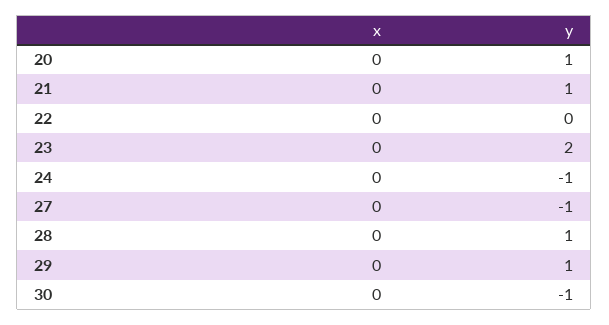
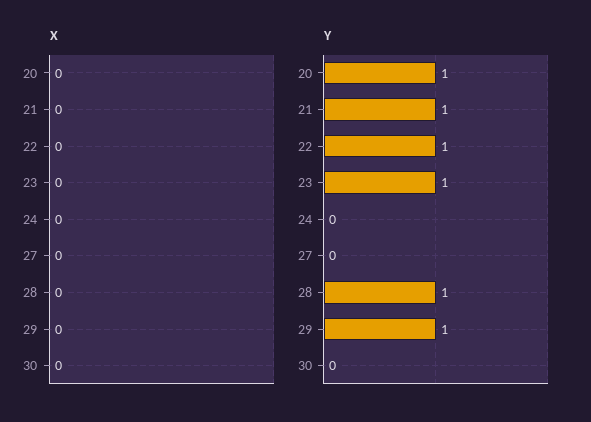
  {
    "x": {
      "20": 0,
      "21": 0,
      "22": 0,
      "23": 0,
      "24": 0,
      "27": 0,
      "28": 0,
      "29": 0,
      "30": 0
    },
    "y": {
      "20": 1,
      "21": 1,
-     "22": 0,
+     "22": 1,
-     "23": 2,
+     "23": 1,
-     "24": -1,
+     "24": 0,
-     "27": -1,
+     "27": 0,
      "28": 1,
      "29": 1,
-     "30": -1
+     "30": 0
    }
  }

